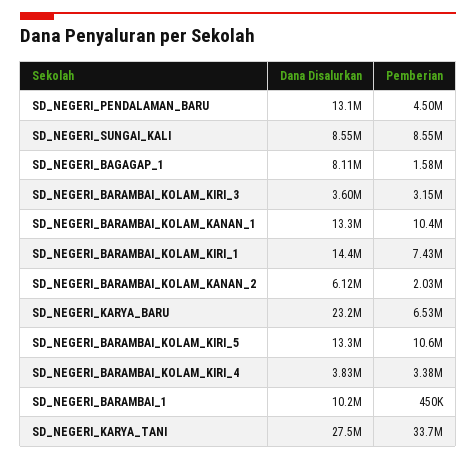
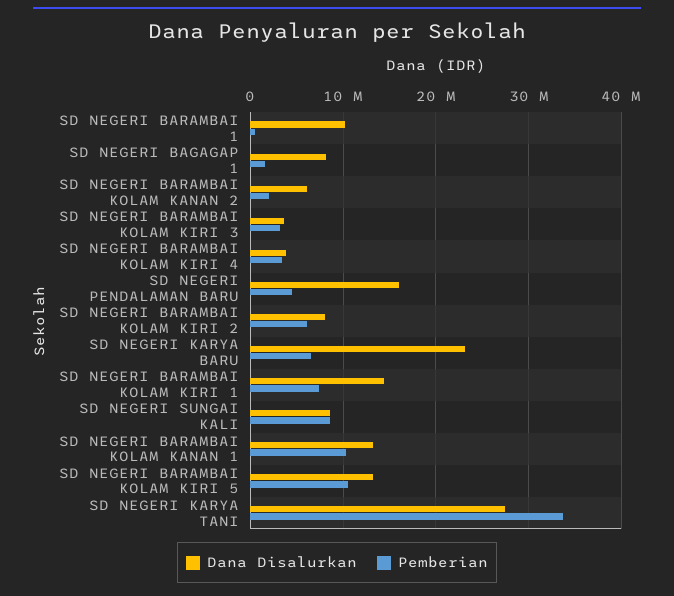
  {
    "Dana Disalurkan": {
-     "SD_NEGERI_PENDALAMAN_BARU": 13100000,
+     "SD_NEGERI_PENDALAMAN_BARU": 16000000,
      "SD_NEGERI_SUNGAI_KALI": 8550000,
      "SD_NEGERI_BAGAGAP_1": 8110000,
      "SD_NEGERI_BARAMBAI_KOLAM_KIRI_3": 3600000,
      "SD_NEGERI_BARAMBAI_KOLAM_KANAN_1": 13300000,
      "SD_NEGERI_BARAMBAI_KOLAM_KIRI_1": 14400000,
      "SD_NEGERI_BARAMBAI_KOLAM_KANAN_2": 6120000,
      "SD_NEGERI_KARYA_BARU": 23200000,
      "SD_NEGERI_BARAMBAI_KOLAM_KIRI_5": 13300000,
      "SD_NEGERI_BARAMBAI_KOLAM_KIRI_4": 3830000,
      "SD_NEGERI_BARAMBAI_1": 10200000,
-     "SD_NEGERI_KARYA_TANI": 27500000
+     "SD_NEGERI_KARYA_TANI": 27500000,
+     "SD NEGERI BARAMBAI KOLAM KIRI 2": 8000000
    },
    "Pemberian": {
      "SD_NEGERI_PENDALAMAN_BARU": 4500000,
      "SD_NEGERI_SUNGAI_KALI": 8550000,
      "SD_NEGERI_BAGAGAP_1": 1580000,
      "SD_NEGERI_BARAMBAI_KOLAM_KIRI_3": 3150000,
      "SD_NEGERI_BARAMBAI_KOLAM_KANAN_1": 10400000,
      "SD_NEGERI_BARAMBAI_KOLAM_KIRI_1": 7430000,
      "SD_NEGERI_BARAMBAI_KOLAM_KANAN_2": 2030000,
      "SD_NEGERI_KARYA_BARU": 6530000,
      "SD_NEGERI_BARAMBAI_KOLAM_KIRI_5": 10600000,
      "SD_NEGERI_BARAMBAI_KOLAM_KIRI_4": 3380000,
      "SD_NEGERI_BARAMBAI_1": 450000,
-     "SD_NEGERI_KARYA_TANI": 33700000
+     "SD_NEGERI_KARYA_TANI": 33700000,
+     "SD NEGERI BARAMBAI KOLAM KIRI 2": 6000000
    }
  }

